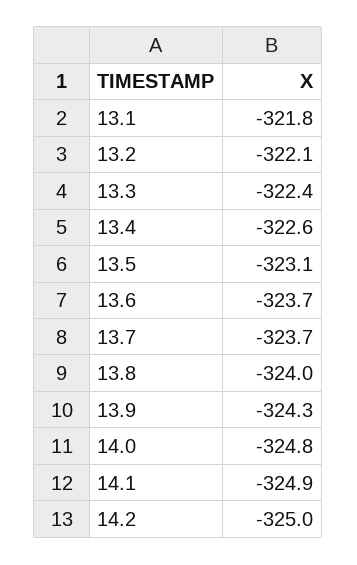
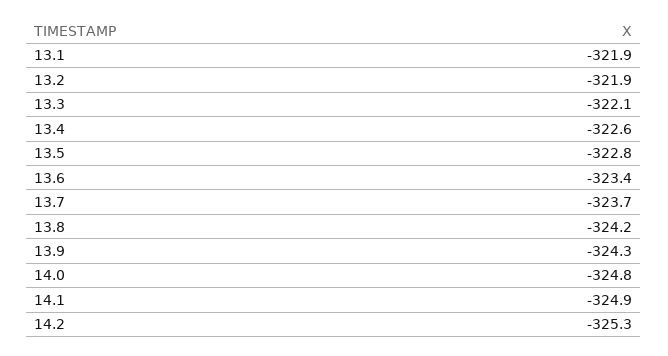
  {
-   "13.1": -321.8,
+   "13.1": -321.9,
-   "13.2": -322.1,
+   "13.2": -321.9,
-   "13.3": -322.4,
+   "13.3": -322.1,
    "13.4": -322.6,
-   "13.5": -323.1,
+   "13.5": -322.8,
-   "13.6": -323.7,
+   "13.6": -323.4,
    "13.7": -323.7,
-   "13.8": -324,
+   "13.8": -324.2,
    "13.9": -324.3,
    "14.0": -324.8,
    "14.1": -324.9,
-   "14.2": -325
+   "14.2": -325.3
  }

